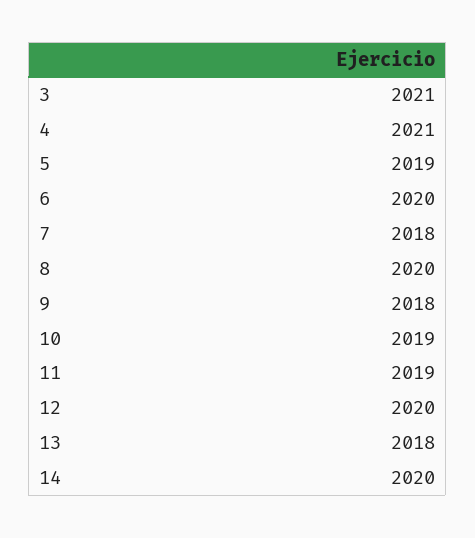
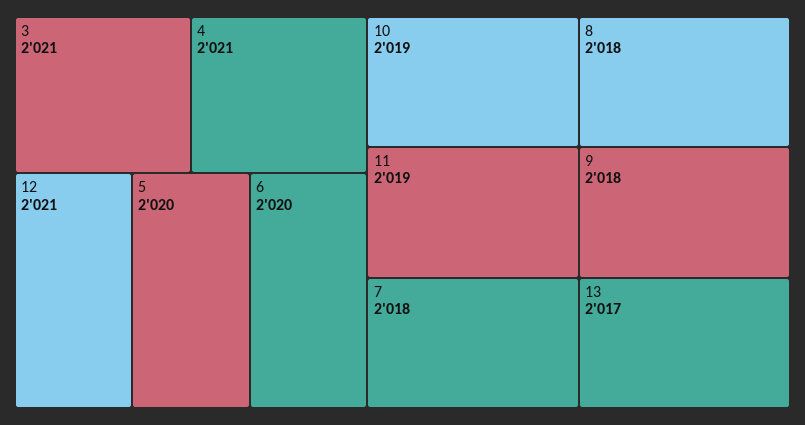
  {
    "3": 2021,
    "4": 2021,
-   "5": 2019,
+   "5": 2020,
    "6": 2020,
    "7": 2018,
-   "8": 2020,
+   "8": 2018,
    "9": 2018,
    "10": 2019,
    "11": 2019,
-   "12": 2020,
+   "12": 2021,
-   "13": 2018,
+   "13": 2017
-   "14": 2020
  }

